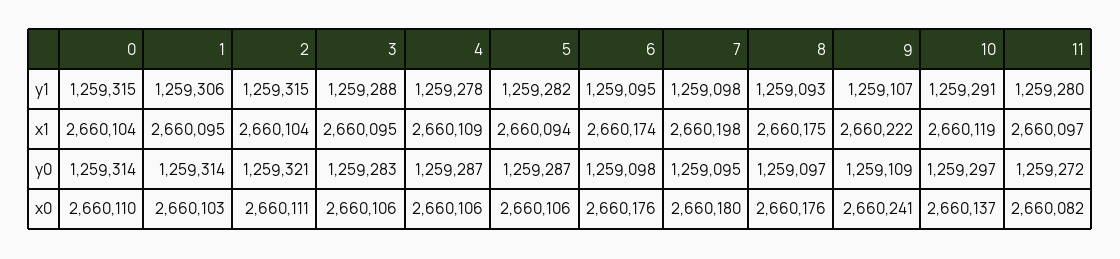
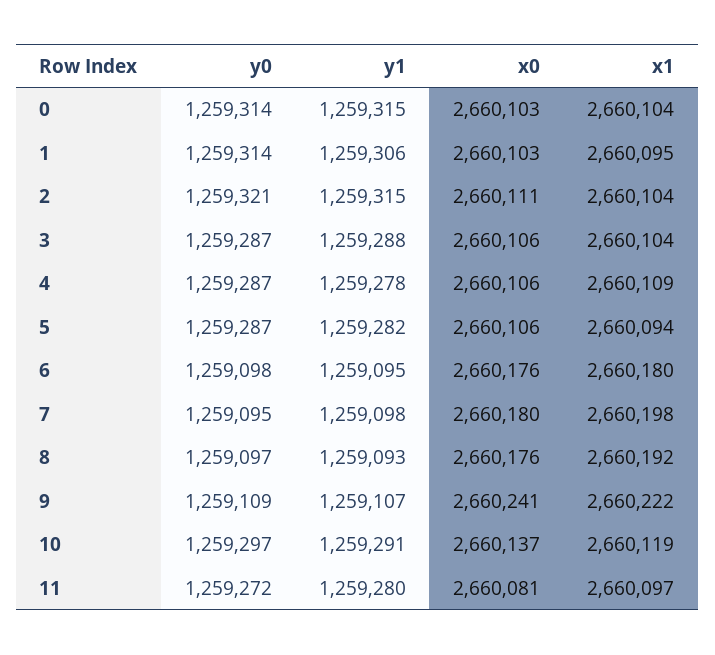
  {
    "0": {
      "y1": 1259315,
      "x1": 2660104,
      "y0": 1259314,
-     "x0": 2660110
+     "x0": 2660103
    },
    "1": {
      "y1": 1259306,
      "x1": 2660095,
      "y0": 1259314,
      "x0": 2660103
    },
    "2": {
      "y1": 1259315,
      "x1": 2660104,
      "y0": 1259321,
      "x0": 2660111
    },
    "3": {
      "y1": 1259288,
-     "x1": 2660095,
+     "x1": 2660104,
-     "y0": 1259283,
+     "y0": 1259287,
      "x0": 2660106
    },
    "4": {
      "y1": 1259278,
      "x1": 2660109,
      "y0": 1259287,
      "x0": 2660106
    },
    "5": {
      "y1": 1259282,
      "x1": 2660094,
      "y0": 1259287,
      "x0": 2660106
    },
    "6": {
      "y1": 1259095,
-     "x1": 2660174,
+     "x1": 2660180,
      "y0": 1259098,
      "x0": 2660176
    },
    "7": {
      "y1": 1259098,
      "x1": 2660198,
      "y0": 1259095,
      "x0": 2660180
    },
    "8": {
      "y1": 1259093,
-     "x1": 2660175,
+     "x1": 2660192,
      "y0": 1259097,
      "x0": 2660176
    },
    "9": {
      "y1": 1259107,
      "x1": 2660222,
      "y0": 1259109,
      "x0": 2660241
    },
    "10": {
      "y1": 1259291,
      "x1": 2660119,
      "y0": 1259297,
      "x0": 2660137
    },
    "11": {
      "y1": 1259280,
      "x1": 2660097,
      "y0": 1259272,
-     "x0": 2660082
+     "x0": 2660081
    }
  }

